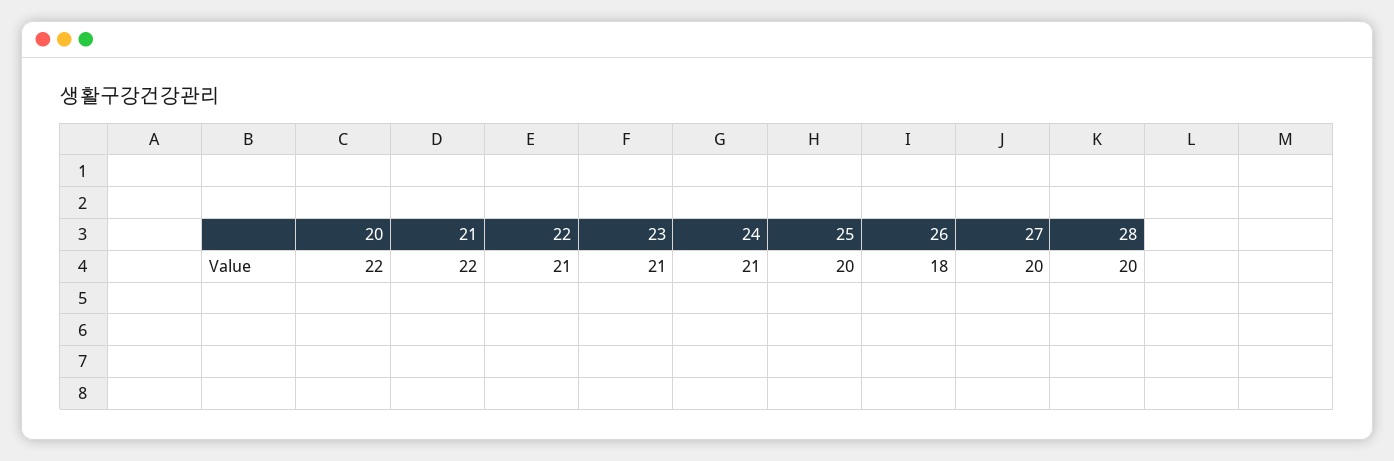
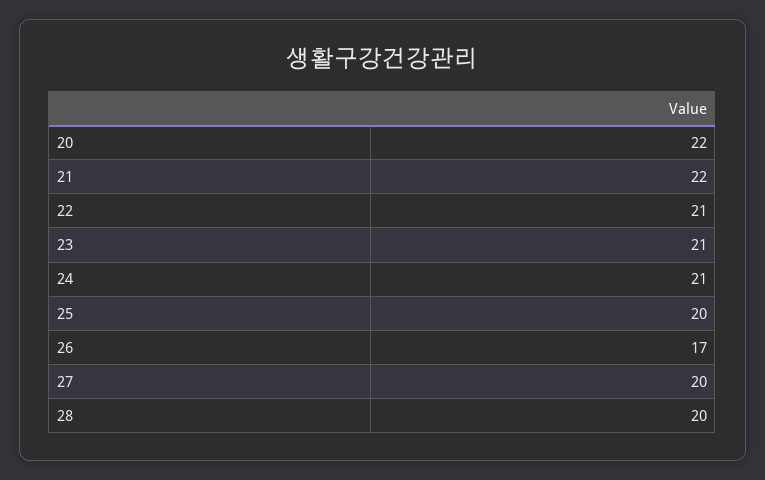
  {
    "20": 22,
    "21": 22,
    "22": 21,
    "23": 21,
    "24": 21,
    "25": 20,
-   "26": 18,
+   "26": 17,
    "27": 20,
    "28": 20
  }

